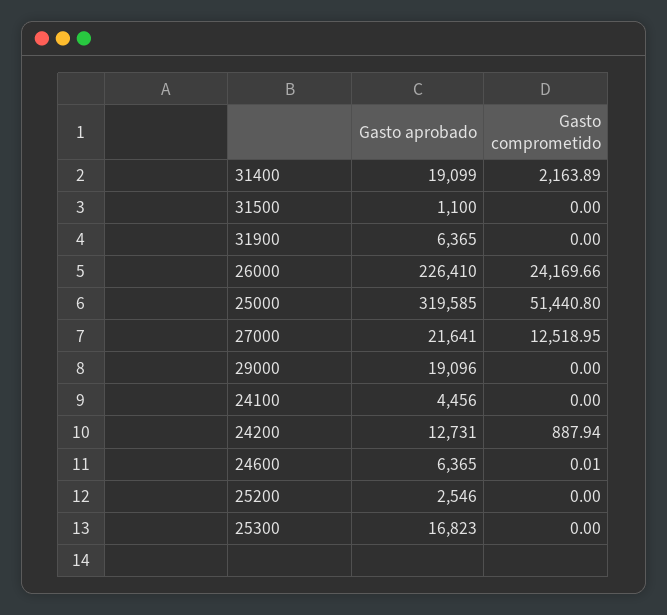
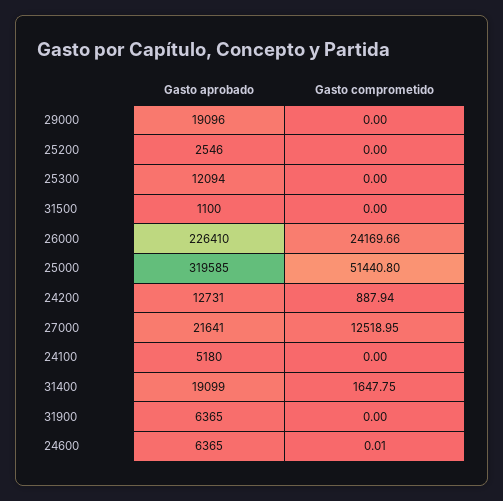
  {
    "Gasto aprobado": {
      "31400": 19099,
      "31500": 1100,
      "31900": 6365,
      "26000": 226410,
      "25000": 319585,
      "27000": 21641,
      "29000": 19096,
-     "24100": 4456,
+     "24100": 5180,
      "24200": 12731,
      "24600": 6365,
      "25200": 2546,
-     "25300": 16823
+     "25300": 12094
    },
    "Gasto comprometido": {
-     "31400": 2163.89,
+     "31400": 1647.75,
      "31500": 0,
      "31900": 0,
      "26000": 24169.66,
      "25000": 51440.8,
      "27000": 12518.95,
      "29000": 0,
      "24100": 0,
      "24200": 887.94,
      "24600": 0.01,
      "25200": 0,
      "25300": 0
    }
  }

